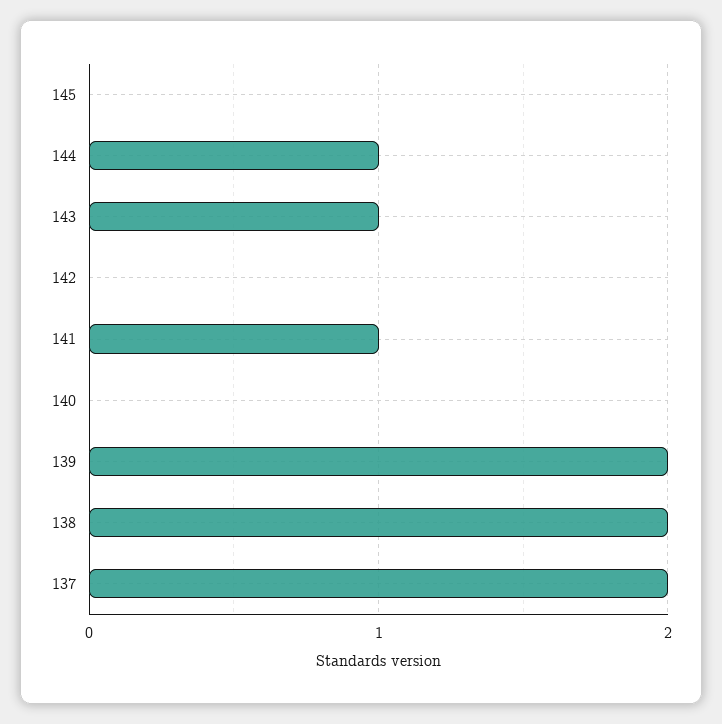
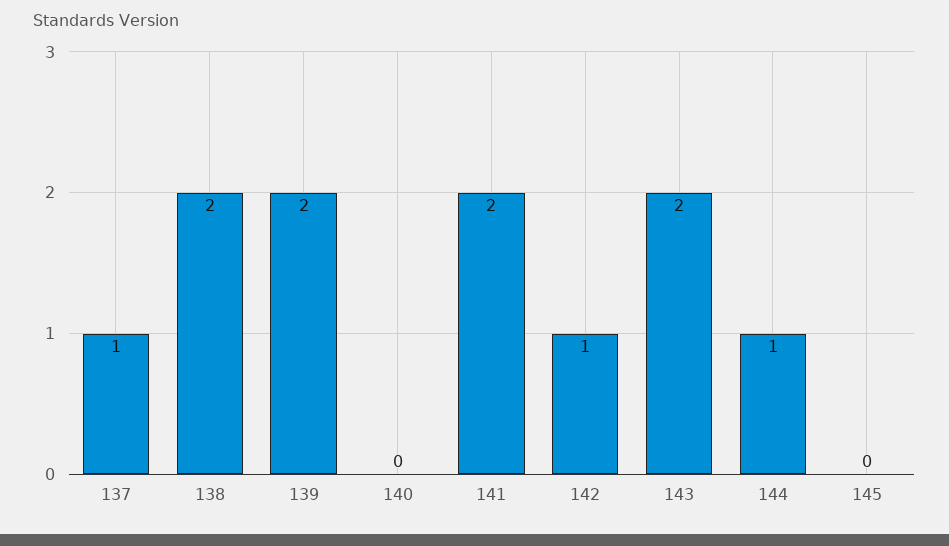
  {
    "145": 0,
    "144": 1,
-   "143": 1,
+   "143": 2,
-   "142": 0,
+   "142": 1,
-   "141": 1,
+   "141": 2,
    "140": 0,
    "139": 2,
    "138": 2,
-   "137": 2
+   "137": 1
  }

